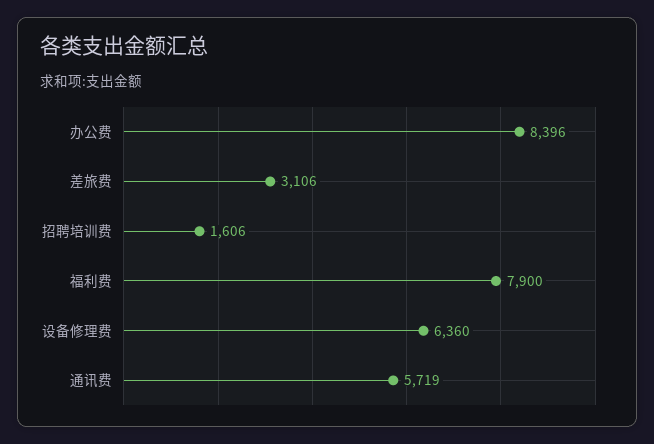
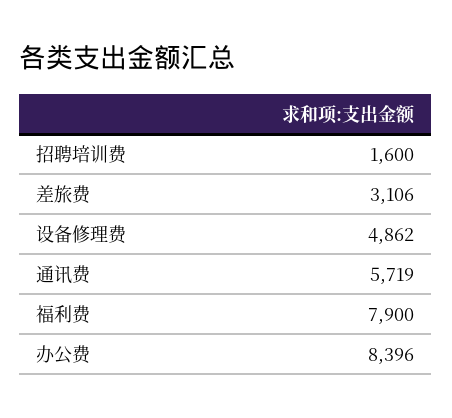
  {
    "办公费": 8396,
    "差旅费": 3106,
-   "招聘培训费": 1606,
+   "招聘培训费": 1600,
    "福利费": 7900,
-   "设备修理费": 6360,
+   "设备修理费": 4862,
    "通讯费": 5719
  }

